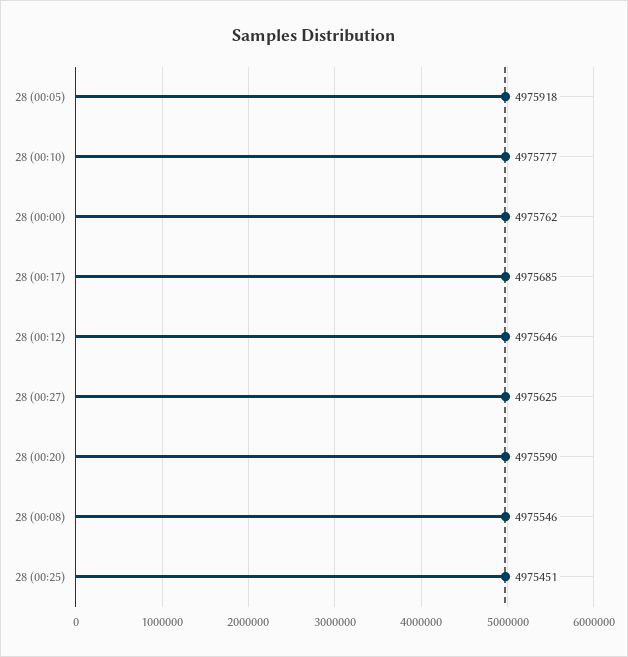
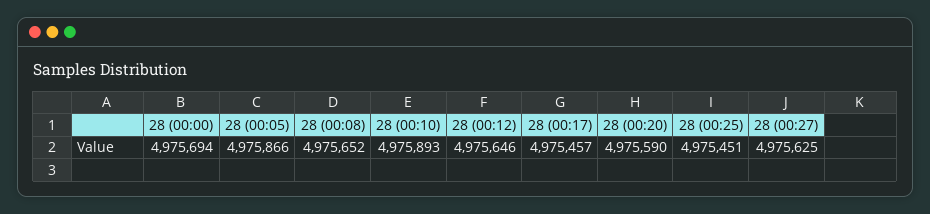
  {
-   "28 (00:05)": 4975918,
+   "28 (00:05)": 4975866,
-   "28 (00:10)": 4975777,
+   "28 (00:10)": 4975893,
-   "28 (00:00)": 4975762,
+   "28 (00:00)": 4975694,
-   "28 (00:17)": 4975685,
+   "28 (00:17)": 4975457,
    "28 (00:12)": 4975646,
    "28 (00:27)": 4975625,
    "28 (00:20)": 4975590,
-   "28 (00:08)": 4975546,
+   "28 (00:08)": 4975652,
    "28 (00:25)": 4975451
  }

